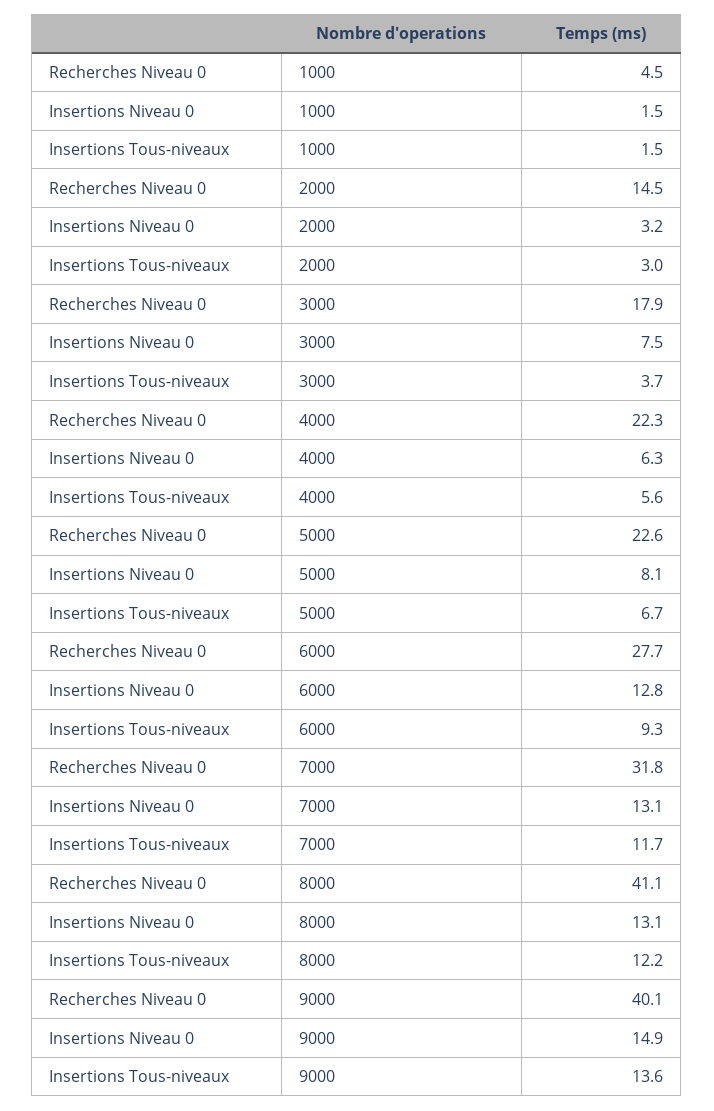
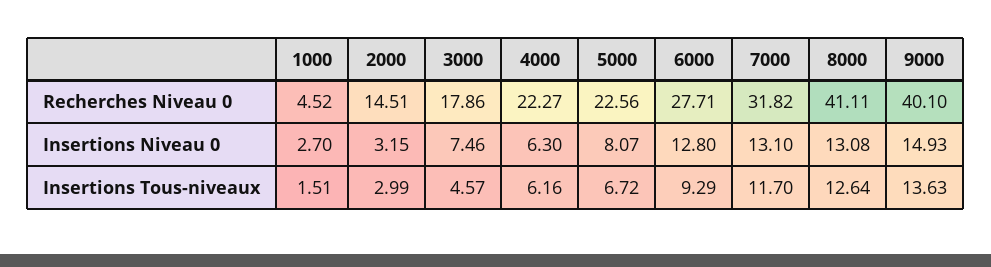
  {
    "Recherches Niveau 0": {
      "1000": 4.52,
      "2000": 14.51,
      "3000": 17.86,
      "4000": 22.27,
      "5000": 22.56,
      "6000": 27.71,
      "7000": 31.82,
      "8000": 41.11,
      "9000": 40.1
    },
    "Insertions Niveau 0": {
-     "1000": 1.5,
+     "1000": 2.7,
      "2000": 3.15,
      "3000": 7.46,
      "4000": 6.3,
      "5000": 8.07,
      "6000": 12.8,
      "7000": 13.1,
      "8000": 13.08,
      "9000": 14.93
    },
    "Insertions Tous-niveaux": {
      "1000": 1.51,
      "2000": 2.99,
-     "3000": 3.7,
+     "3000": 4.57,
-     "4000": 5.6,
+     "4000": 6.16,
      "5000": 6.72,
      "6000": 9.29,
      "7000": 11.7,
-     "8000": 12.2,
+     "8000": 12.64,
      "9000": 13.63
    }
  }

